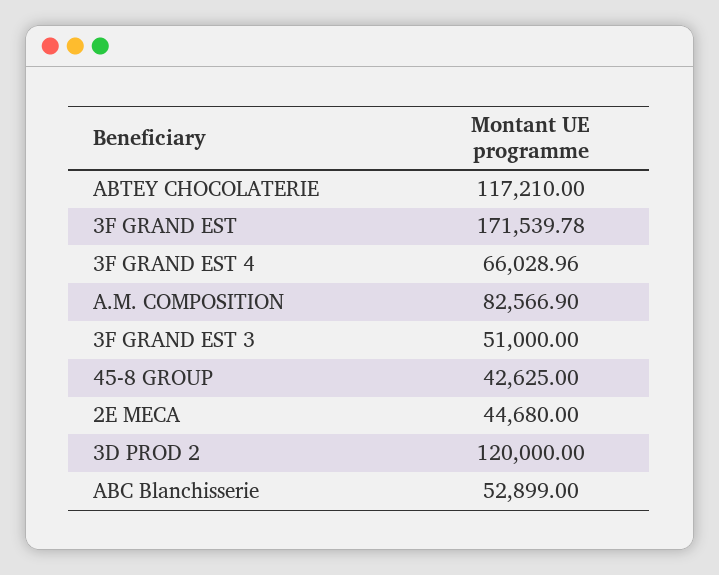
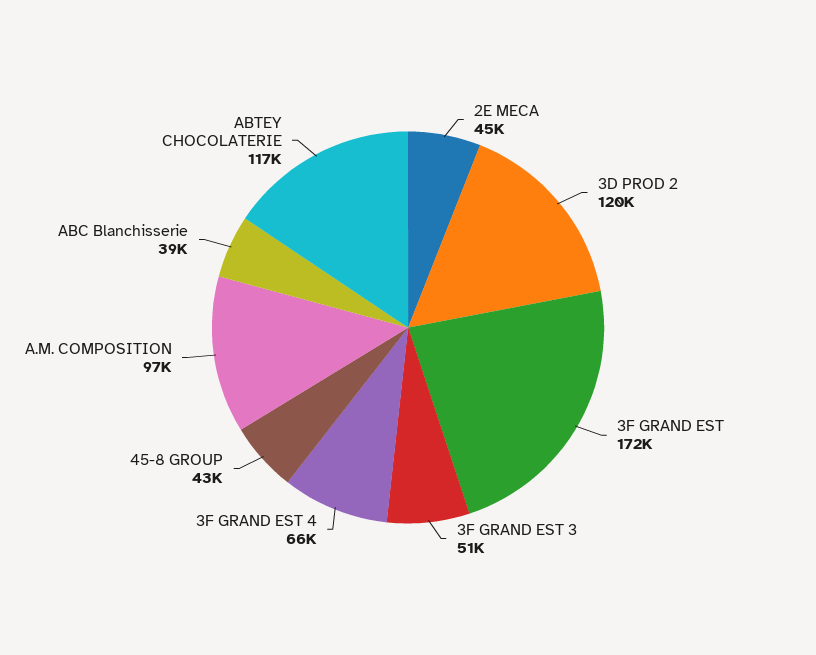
  {
    "ABTEY CHOCOLATERIE": 117210,
    "3F GRAND EST": 171539.78,
    "3F GRAND EST 4": 66028.96,
-   "A.M. COMPOSITION": 82566.9,
+   "A.M. COMPOSITION": 97000,
    "3F GRAND EST 3": 51000,
    "45-8 GROUP": 42625,
    "2E MECA": 44680,
    "3D PROD 2": 120000,
-   "ABC Blanchisserie": 52899
+   "ABC Blanchisserie": 39000
  }

